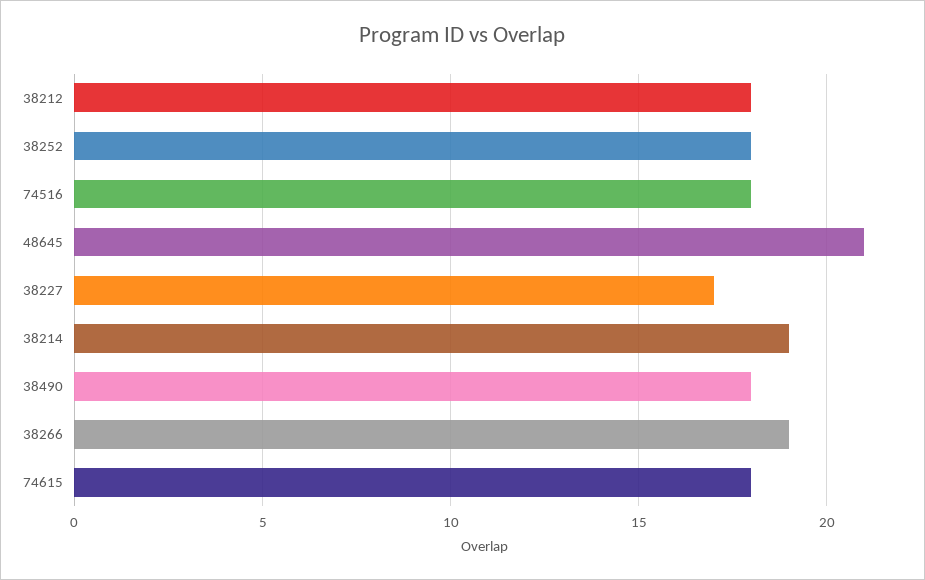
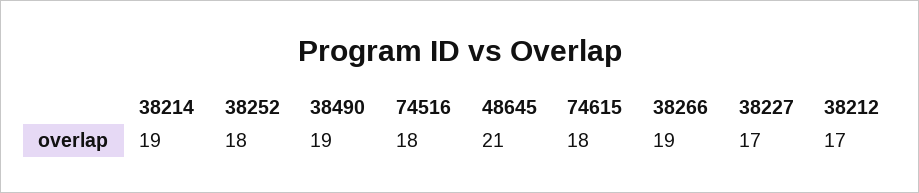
  {
-   "38212": 18,
+   "38212": 17,
    "38252": 18,
    "74516": 18,
    "48645": 21,
    "38227": 17,
    "38214": 19,
-   "38490": 18,
+   "38490": 19,
    "38266": 19,
    "74615": 18
  }

